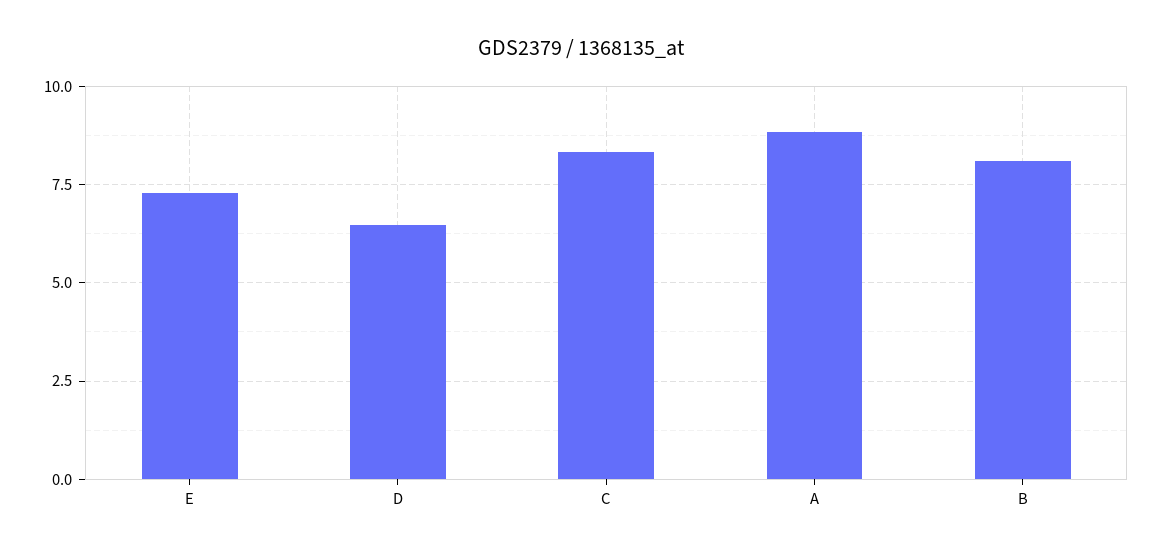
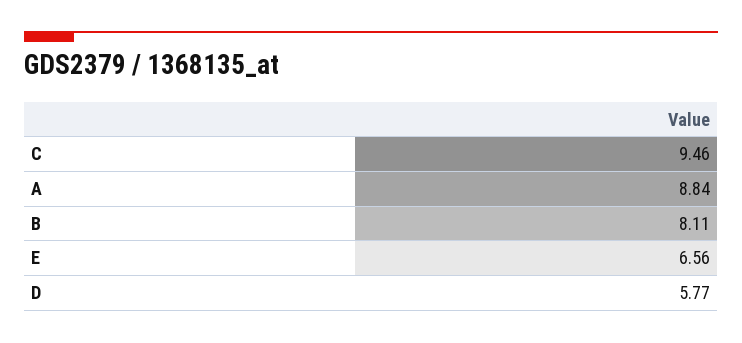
  {
-   "E": 7.25,
+   "E": 6.56,
-   "D": 6.5,
+   "D": 5.77,
-   "C": 8.25,
+   "C": 9.46,
    "A": 8.84,
    "B": 8.11
  }

